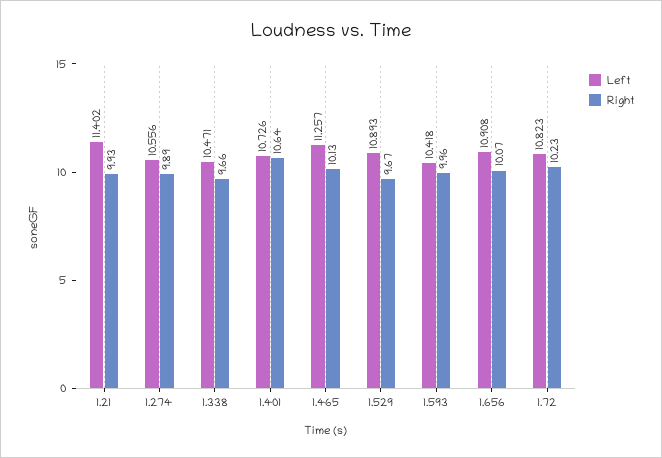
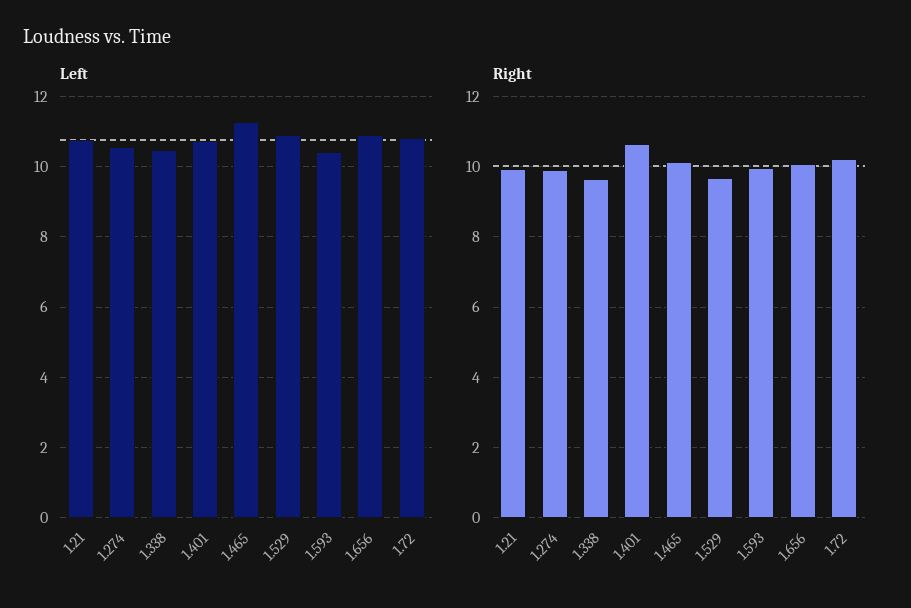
  {
    "Left": {
-     "1.21": 11.402,
+     "1.21": 10.8,
      "1.274": 10.556,
      "1.338": 10.471,
      "1.401": 10.726,
      "1.465": 11.257,
      "1.529": 10.893,
      "1.593": 10.418,
      "1.656": 10.908,
      "1.72": 10.823
    },
    "Right": {
      "1.21": 9.93,
      "1.274": 9.89,
      "1.338": 9.66,
      "1.401": 10.64,
      "1.465": 10.13,
      "1.529": 9.67,
      "1.593": 9.96,
      "1.656": 10.07,
      "1.72": 10.23
    }
  }

